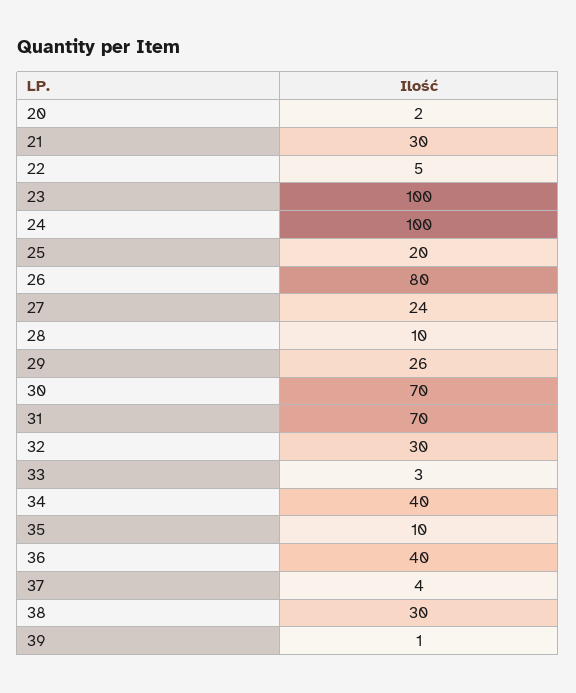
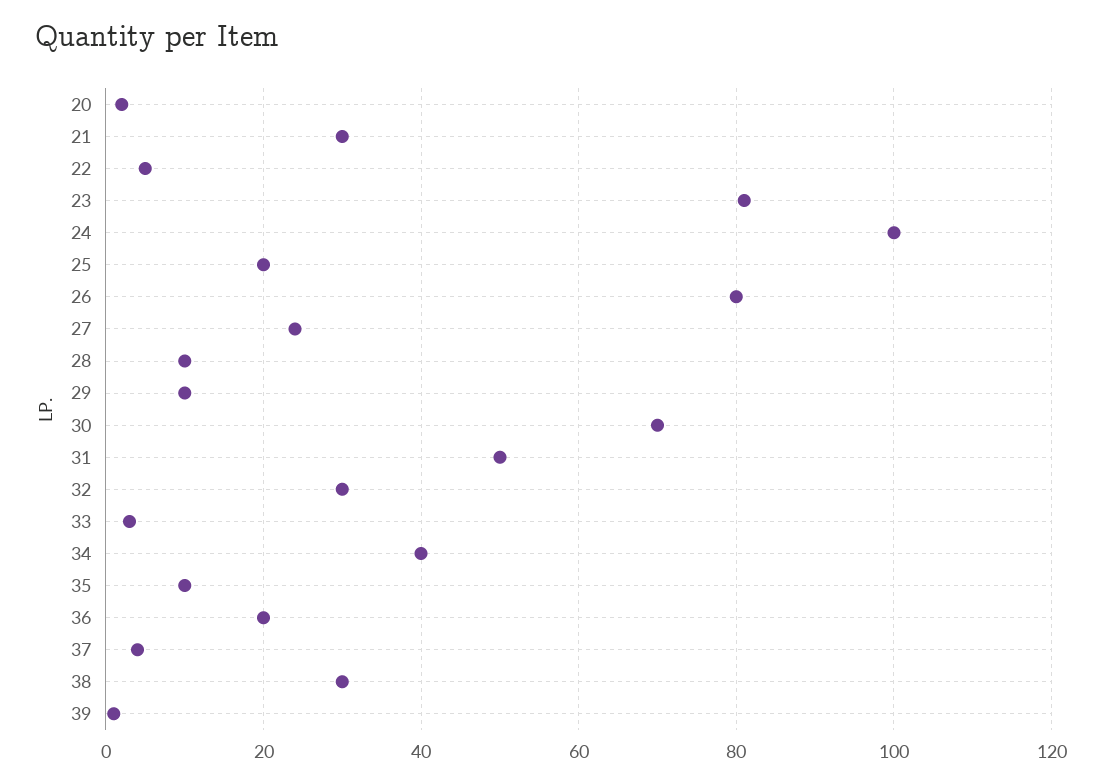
  {
    "20": 2,
    "21": 30,
    "22": 5,
-   "23": 100,
+   "23": 80,
    "24": 100,
    "25": 20,
    "26": 80,
    "27": 24,
    "28": 10,
-   "29": 26,
+   "29": 10,
    "30": 70,
-   "31": 70,
+   "31": 50,
    "32": 30,
    "33": 3,
    "34": 40,
    "35": 10,
-   "36": 40,
+   "36": 20,
    "37": 4,
    "38": 30,
    "39": 1
  }

